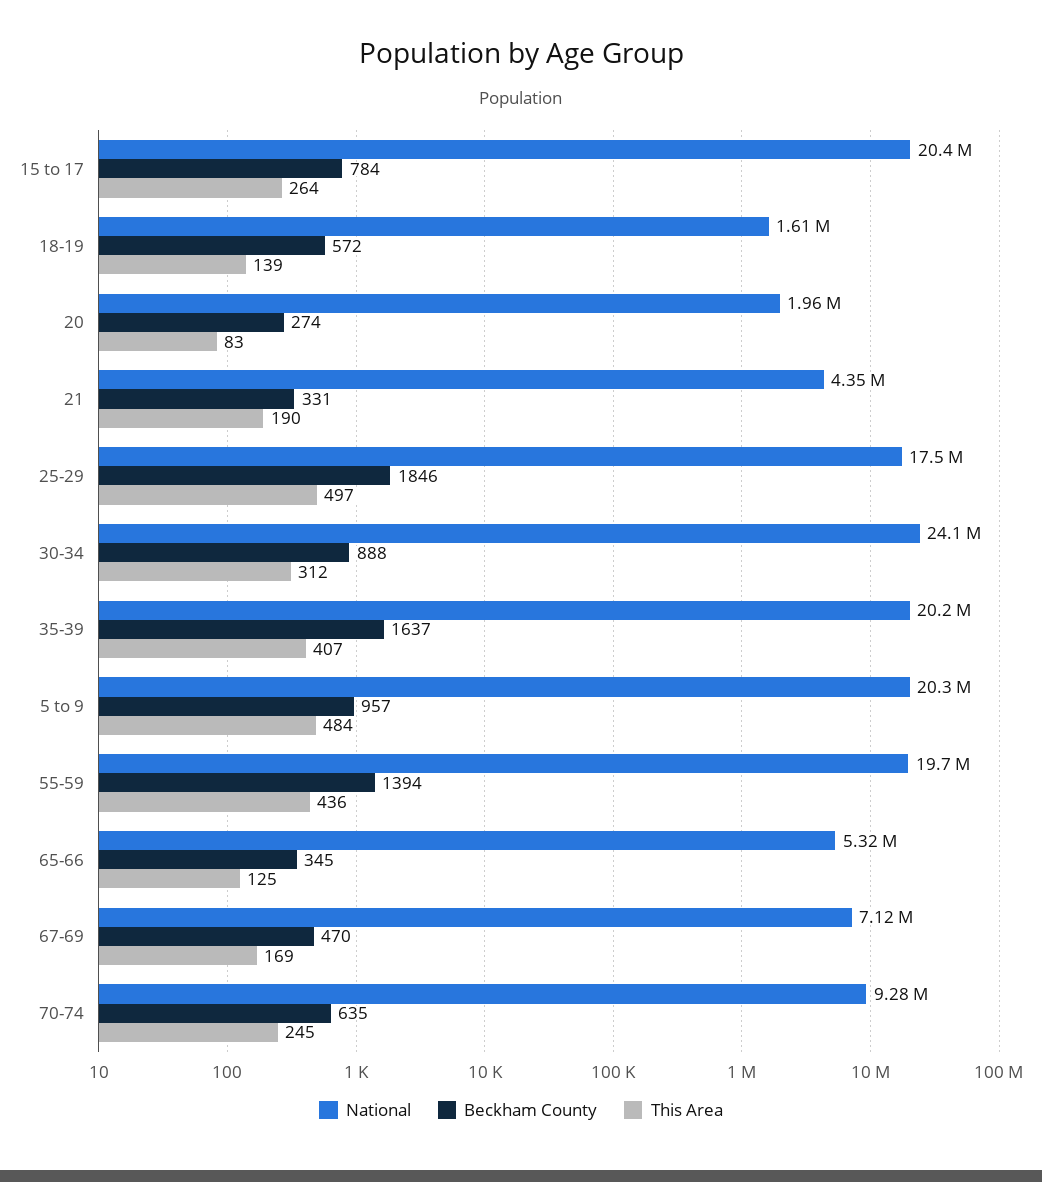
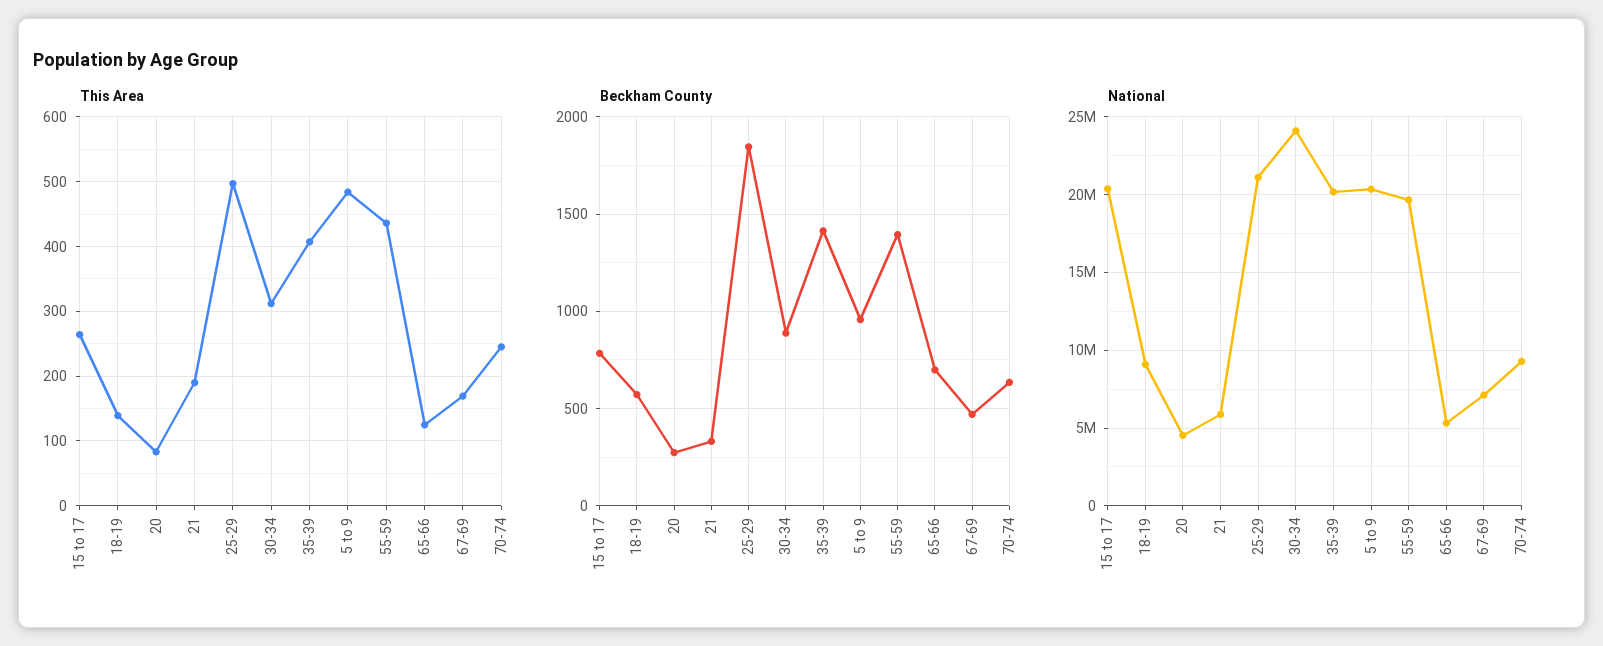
  {
    "National": {
      "15 to 17": 20400000,
-     "18-19": 1610000,
+     "18-19": 9000000,
-     "20": 1960000,
+     "20": 4500000,
-     "21": 4350000,
+     "21": 6000000,
-     "25-29": 17500000,
+     "25-29": 21000000,
      "30-34": 24100000,
      "35-39": 20200000,
      "5 to 9": 20300000,
      "55-59": 19700000,
      "65-66": 5320000,
      "67-69": 7120000,
      "70-74": 9280000
    },
    "Beckham County": {
      "15 to 17": 784,
      "18-19": 572,
      "20": 274,
      "21": 331,
      "25-29": 1846,
      "30-34": 888,
-     "35-39": 1637,
+     "35-39": 1400,
      "5 to 9": 957,
      "55-59": 1394,
-     "65-66": 345,
+     "65-66": 700,
      "67-69": 470,
      "70-74": 635
    },
    "This Area": {
      "15 to 17": 264,
      "18-19": 139,
      "20": 83,
      "21": 190,
      "25-29": 497,
      "30-34": 312,
      "35-39": 407,
      "5 to 9": 484,
      "55-59": 436,
      "65-66": 125,
      "67-69": 169,
      "70-74": 245
    }
  }

